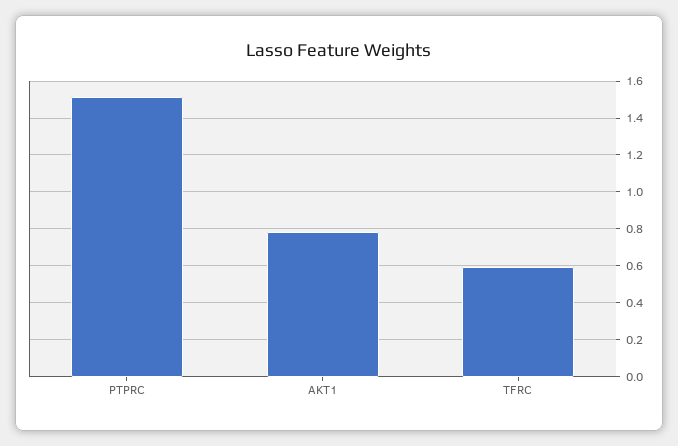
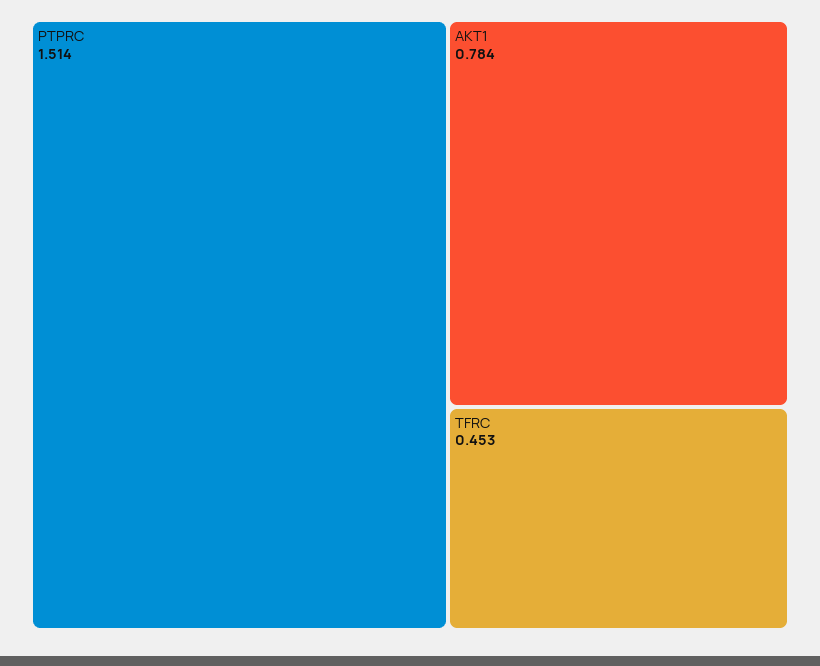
  {
    "PTPRC": 1.514,
    "AKT1": 0.784,
-   "TFRC": 0.6
+   "TFRC": 0.453
  }

